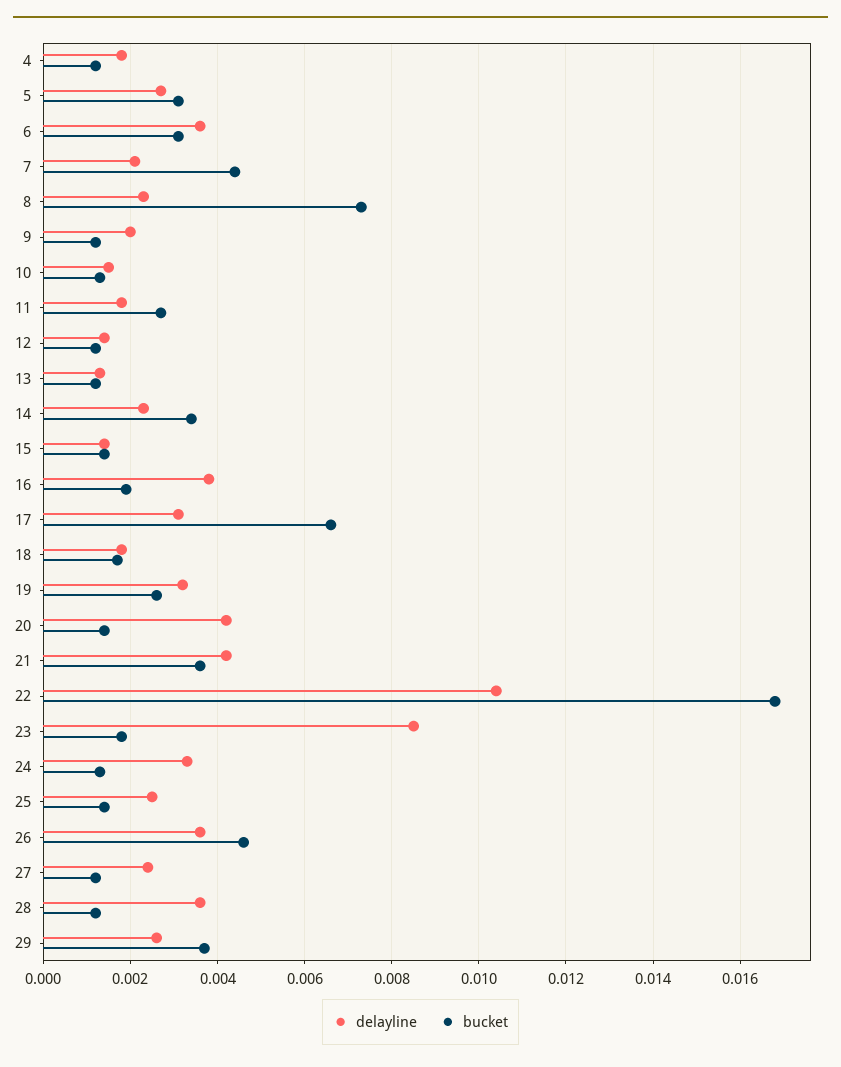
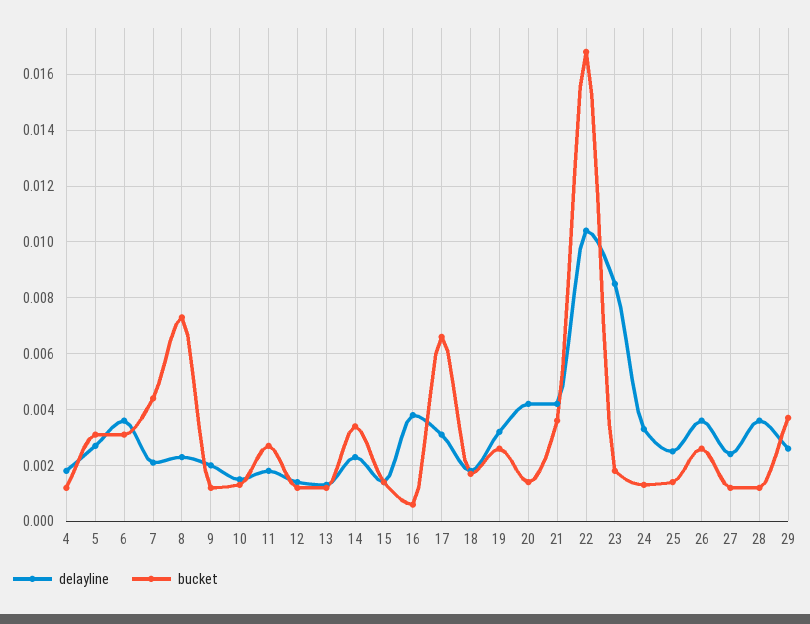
  {
    "delayline": {
      "4": 0.002,
      "5": 0.0025,
      "6": 0.0035,
      "7": 0.002,
      "8": 0.0025,
      "9": 0.002,
      "10": 0.0015,
      "11": 0.002,
      "12": 0.0015,
      "13": 0.0015,
      "14": 0.0025,
      "15": 0.0015,
      "16": 0.004,
      "17": 0.003,
      "18": 0.002,
      "19": 0.003,
      "20": 0.004,
      "21": 0.004,
      "22": 0.0105,
      "23": 0.0085,
      "24": 0.0035,
      "25": 0.0025,
      "26": 0.0035,
      "27": 0.0025,
      "28": 0.0035,
      "29": 0.0025
    },
    "bucket": {
      "4": 0.001,
      "5": 0.003,
      "6": 0.003,
      "7": 0.0045,
      "8": 0.0075,
      "9": 0.001,
      "10": 0.0015,
      "11": 0.0025,
      "12": 0.001,
      "13": 0.001,
      "14": 0.0035,
      "15": 0.0015,
-     "16": 0.002,
+     "16": 0.0005,
      "17": 0.0065,
      "18": 0.0015,
      "19": 0.0025,
      "20": 0.0015,
      "21": 0.0035,
      "22": 0.017,
      "23": 0.002,
      "24": 0.0015,
      "25": 0.0015,
-     "26": 0.0045,
+     "26": 0.0025,
      "27": 0.001,
      "28": 0.001,
      "29": 0.0035
    }
  }

